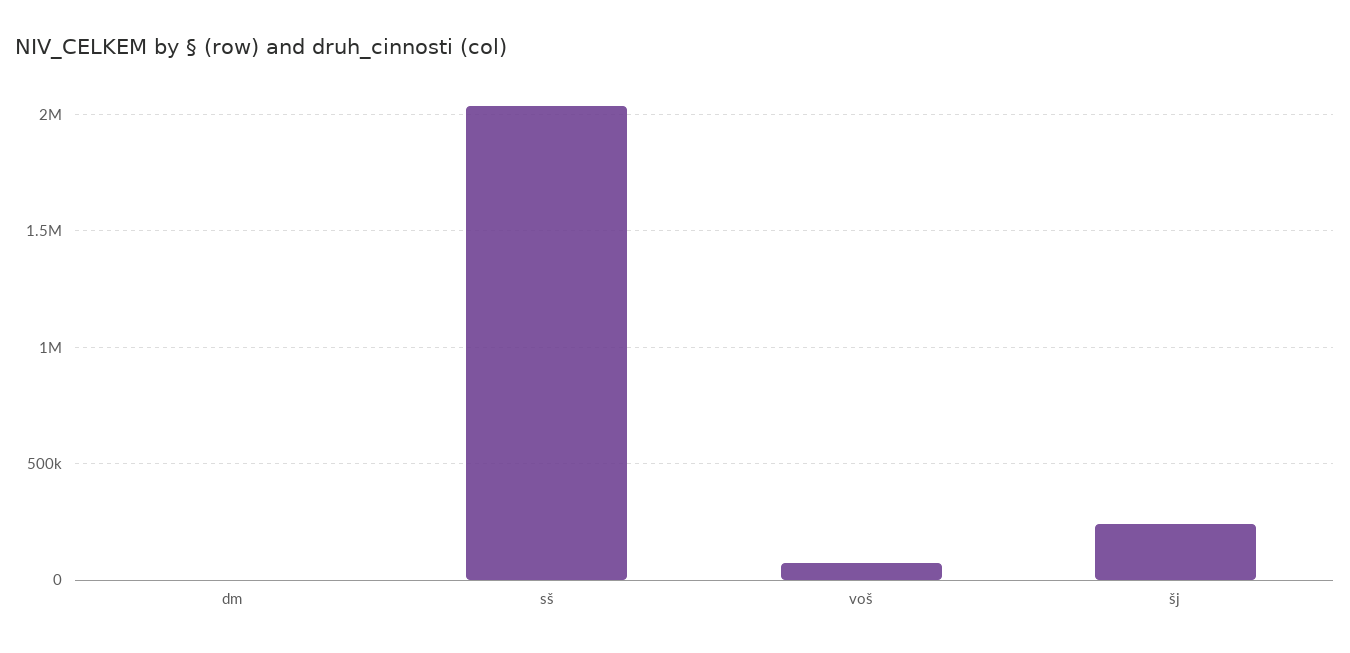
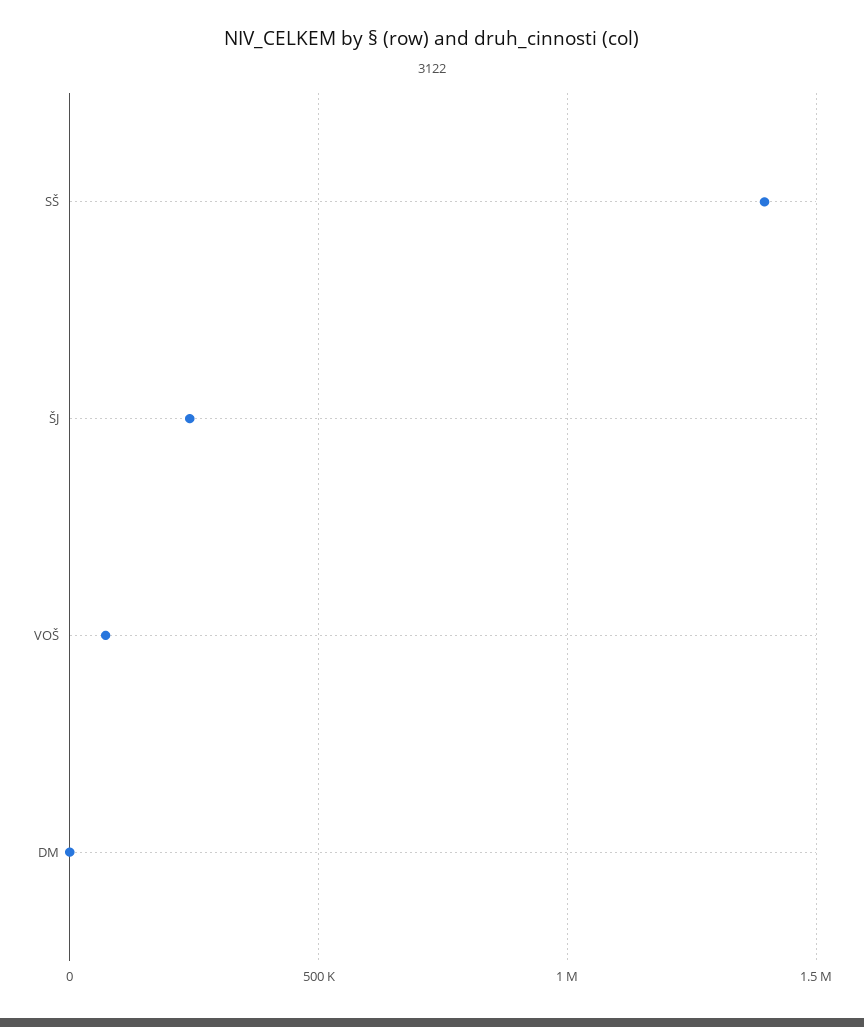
  {
    "dm": 0,
-   "sš": 2050000,
+   "sš": 1400000,
    "voš": 50000,
    "šj": 250000
  }

